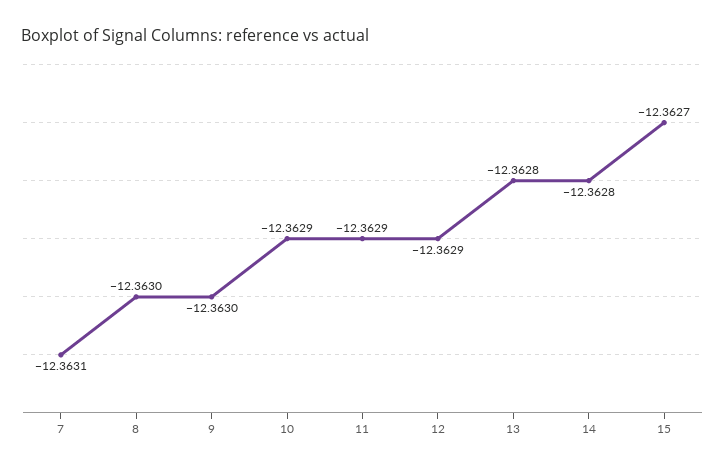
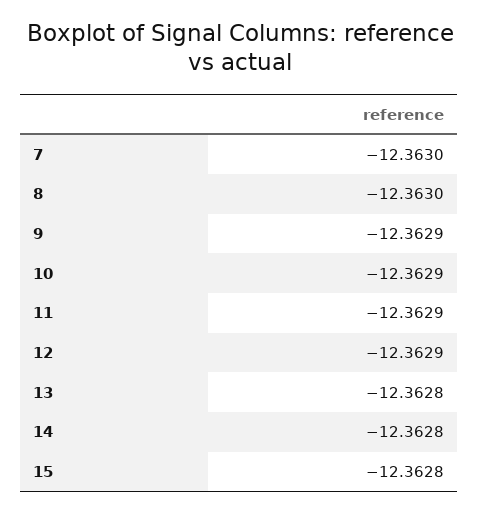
  {
-   "7": -12.3631,
+   "7": -12.363,
    "8": -12.363,
-   "9": -12.363,
+   "9": -12.3629,
    "10": -12.3629,
    "11": -12.3629,
    "12": -12.3629,
    "13": -12.3628,
    "14": -12.3628,
-   "15": -12.3627
+   "15": -12.3628
  }

